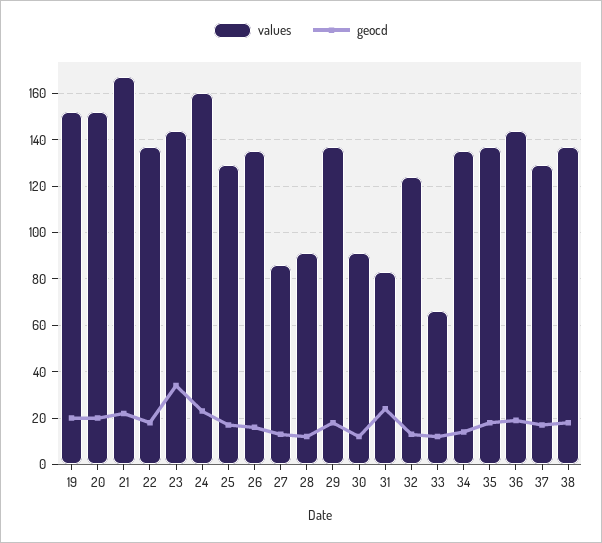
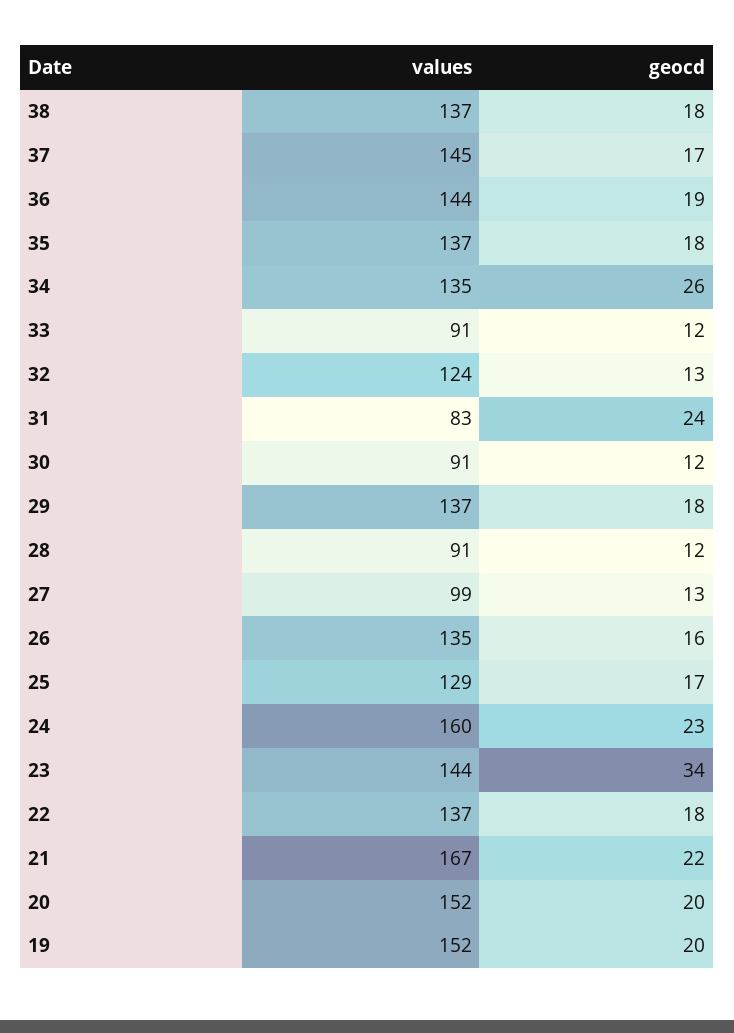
  {
    "values": {
      "19": 152,
      "20": 152,
      "21": 167,
      "22": 137,
      "23": 144,
      "24": 160,
      "25": 129,
      "26": 135,
-     "27": 85,
+     "27": 99,
      "28": 91,
      "29": 137,
      "30": 91,
      "31": 83,
      "32": 124,
-     "33": 65,
+     "33": 91,
      "34": 135,
      "35": 137,
      "36": 144,
-     "37": 130,
+     "37": 145,
      "38": 137
    },
    "geocd": {
      "19": 20,
      "20": 20,
      "21": 22,
      "22": 18,
      "23": 34,
      "24": 23,
      "25": 17,
      "26": 16,
      "27": 13,
      "28": 12,
      "29": 18,
      "30": 12,
      "31": 24,
      "32": 13,
      "33": 12,
-     "34": 15,
+     "34": 26,
      "35": 18,
      "36": 19,
      "37": 17,
      "38": 18
    }
  }

